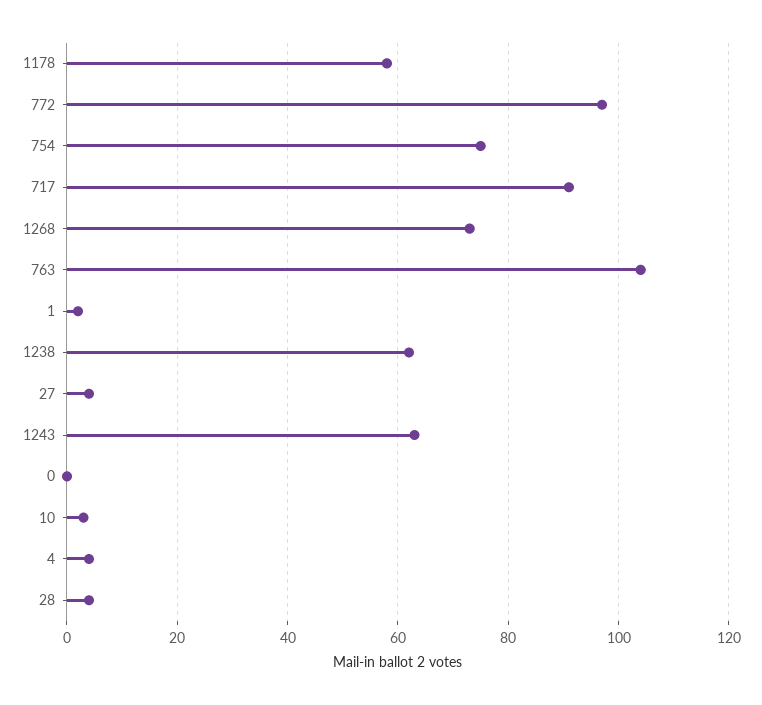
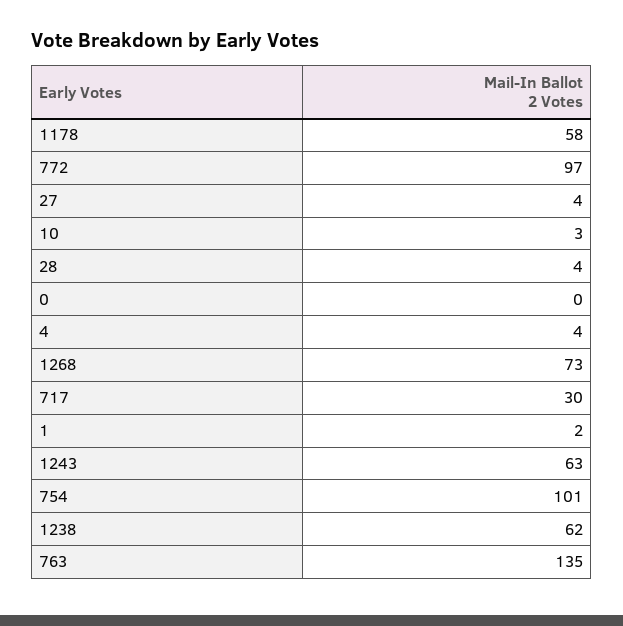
  {
    "1178": 58,
    "772": 97,
-   "754": 75,
+   "754": 101,
-   "717": 90,
+   "717": 30,
    "1268": 73,
-   "763": 105,
+   "763": 135,
    "1": 2,
    "1238": 62,
    "27": 4,
    "1243": 63,
    "0": 0,
    "10": 3,
    "4": 4,
    "28": 4
  }

